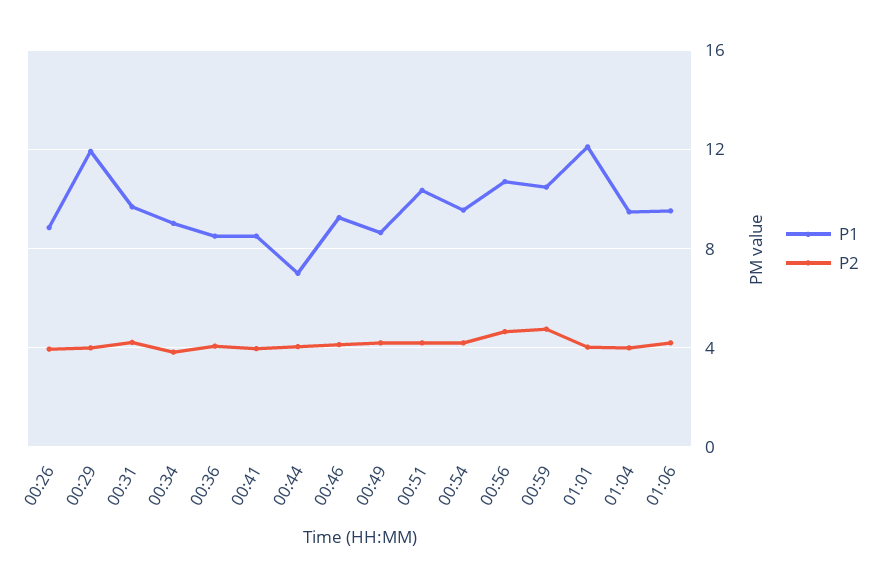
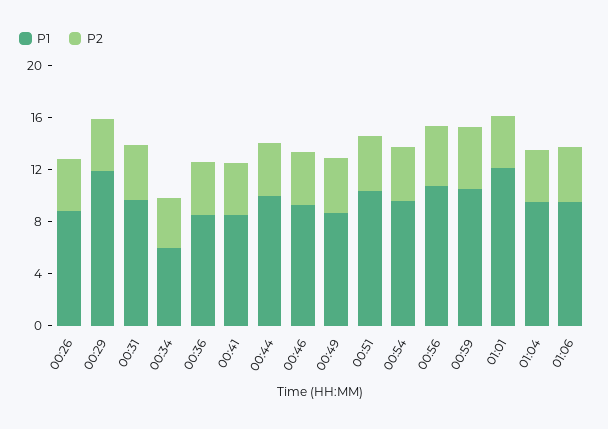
  {
    "P1": {
      "00:26": 9,
      "00:29": 12,
      "00:31": 9.5,
-     "00:34": 9,
+     "00:34": 6,
      "00:36": 8.5,
      "00:41": 8.5,
-     "00:44": 7,
+     "00:44": 10,
      "00:46": 9.5,
      "00:49": 8.5,
      "00:51": 10.5,
      "00:54": 9.5,
      "00:56": 10.5,
      "00:59": 10.5,
      "01:01": 12,
      "01:04": 9.5,
      "01:06": 9.5
    },
    "P2": {
      "00:26": 4,
      "00:29": 4,
      "00:31": 4,
      "00:34": 4,
      "00:36": 4,
      "00:41": 4,
      "00:44": 4,
      "00:46": 4,
      "00:49": 4,
      "00:51": 4,
      "00:54": 4,
      "00:56": 4.5,
      "00:59": 5,
      "01:01": 4,
      "01:04": 4,
      "01:06": 4
    }
  }

